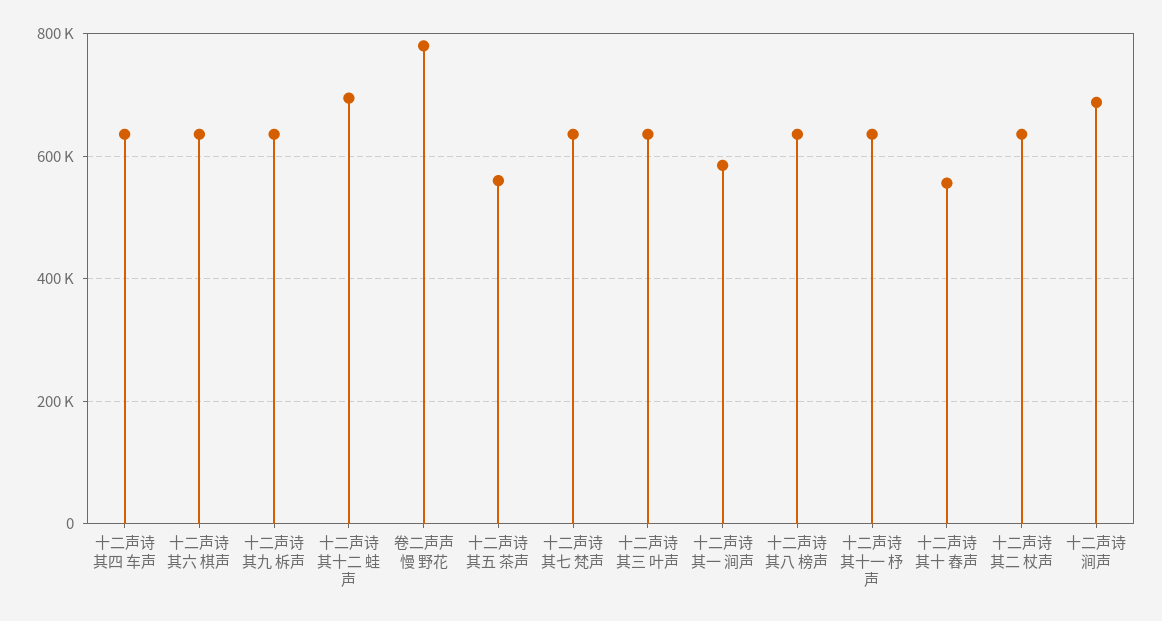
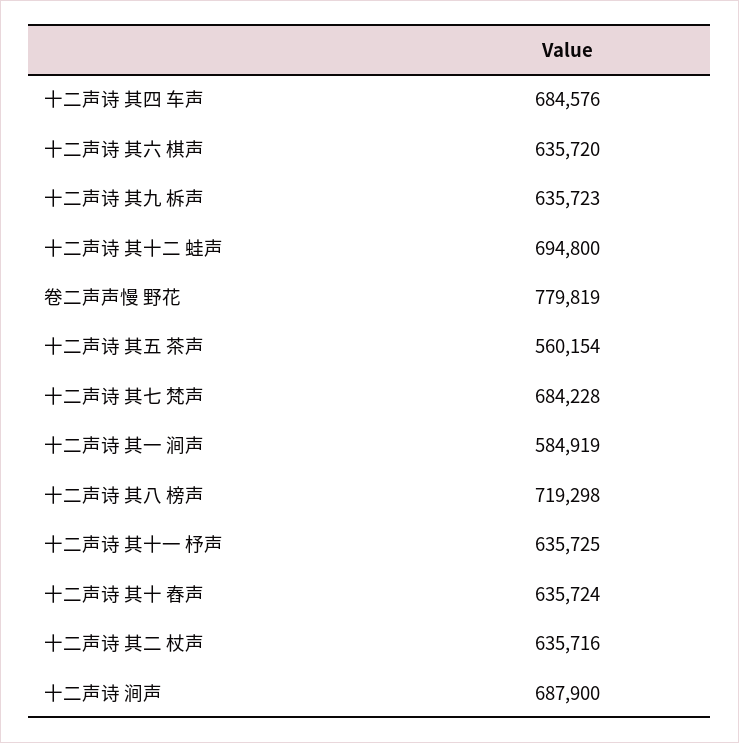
  {
-   "十二声诗 其四 车声": 640000,
+   "十二声诗 其四 车声": 684576,
    "十二声诗 其六 棋声": 635720,
    "十二声诗 其九 柝声": 635723,
    "十二声诗 其十二 蛙声": 694800,
    "卷二声声慢 野花": 779819,
    "十二声诗 其五 茶声": 560154,
-   "十二声诗 其七 梵声": 640000,
+   "十二声诗 其七 梵声": 684228,
-   "十二声诗 其三 叶声": 640000,
    "十二声诗 其一 涧声": 584919,
-   "十二声诗 其八 榜声": 640000,
+   "十二声诗 其八 榜声": 719298,
    "十二声诗 其十一 杼声": 635725,
-   "十二声诗 其十 舂声": 560000,
+   "十二声诗 其十 舂声": 635724,
    "十二声诗 其二 杖声": 635716,
    "十二声诗 涧声": 687900
  }

